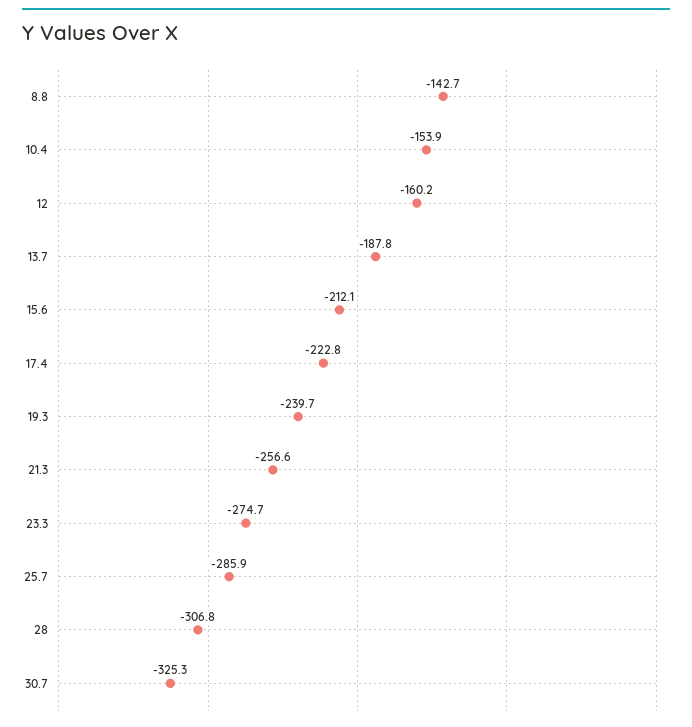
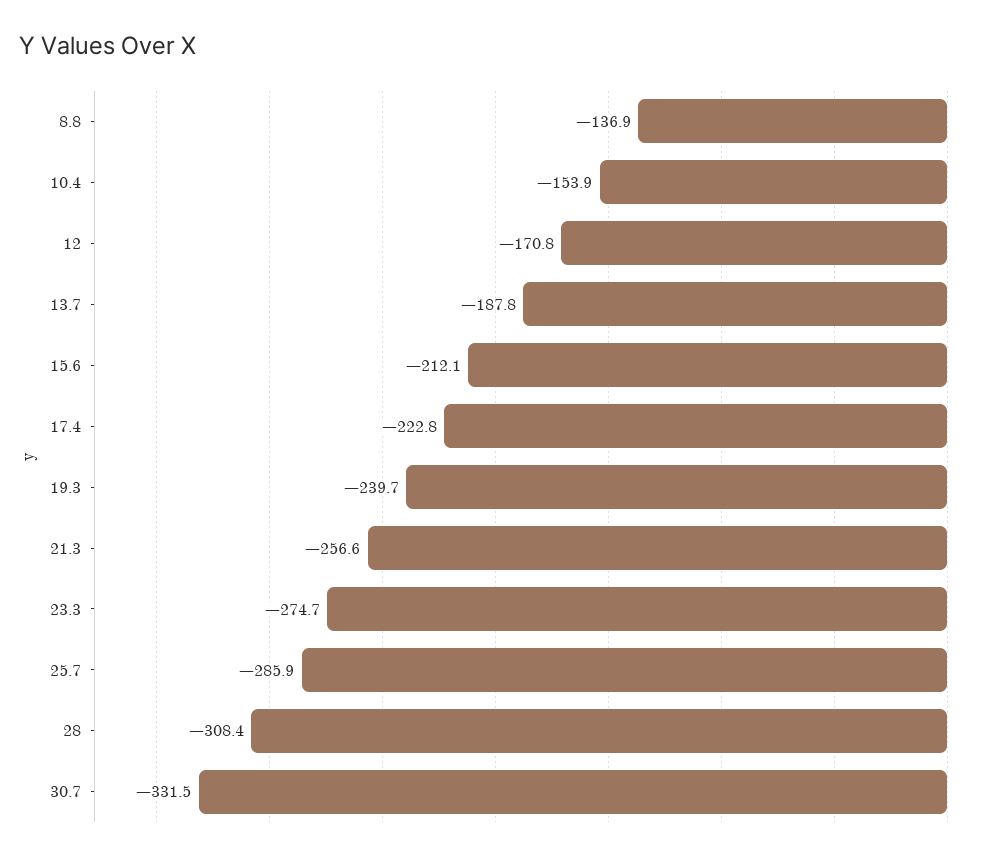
  {
-   "8.8": -142.7,
+   "8.8": -136.9,
    "10.4": -153.9,
-   "12": -160.2,
+   "12": -170.8,
    "13.7": -187.8,
    "15.6": -212.1,
    "17.4": -222.8,
    "19.3": -239.7,
    "21.3": -256.6,
    "23.3": -274.7,
    "25.7": -285.9,
-   "28": -306.8,
+   "28": -308.4,
-   "30.7": -325.3
+   "30.7": -331.5
  }

